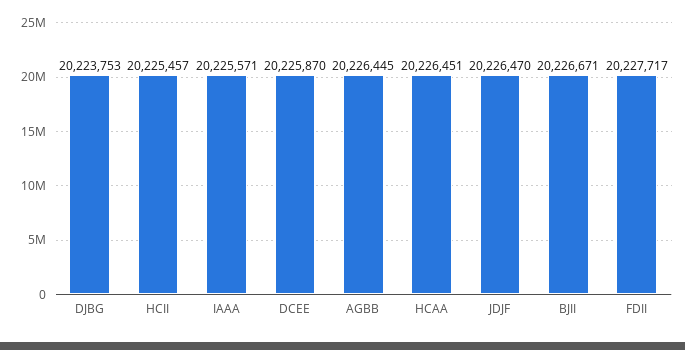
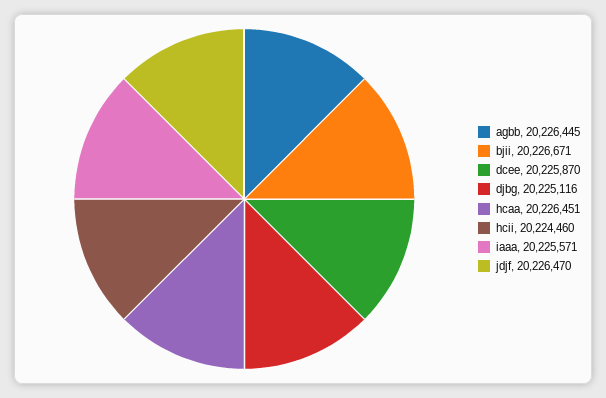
  {
-   "DJBG": 20223753,
+   "DJBG": 20225116,
-   "HCII": 20225457,
+   "HCII": 20224460,
    "IAAA": 20225571,
    "DCEE": 20225870,
    "AGBB": 20226445,
    "HCAA": 20226451,
    "JDJF": 20226470,
-   "BJII": 20226671,
+   "BJII": 20226671
-   "FDII": 20227717
  }

